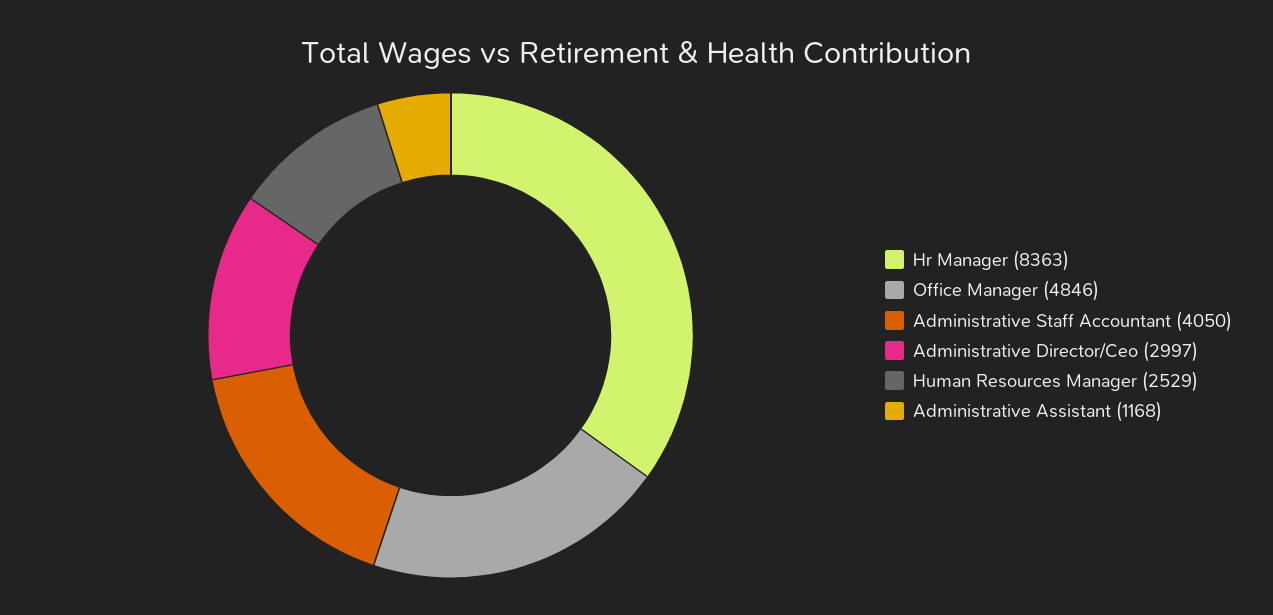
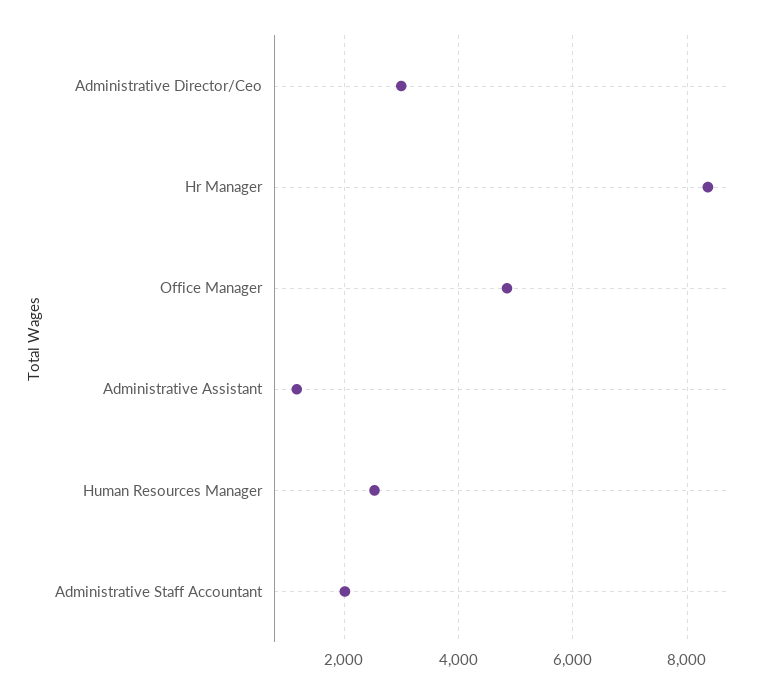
  {
    "Hr Manager": 8363,
    "Office Manager": 4846,
-   "Administrative Staff Accountant": 4050,
+   "Administrative Staff Accountant": 2000,
    "Administrative Director/Ceo": 2997,
    "Human Resources Manager": 2529,
    "Administrative Assistant": 1168
  }

